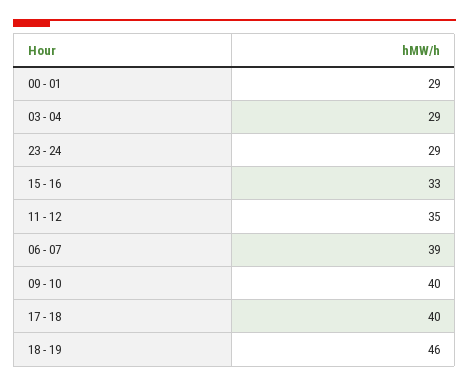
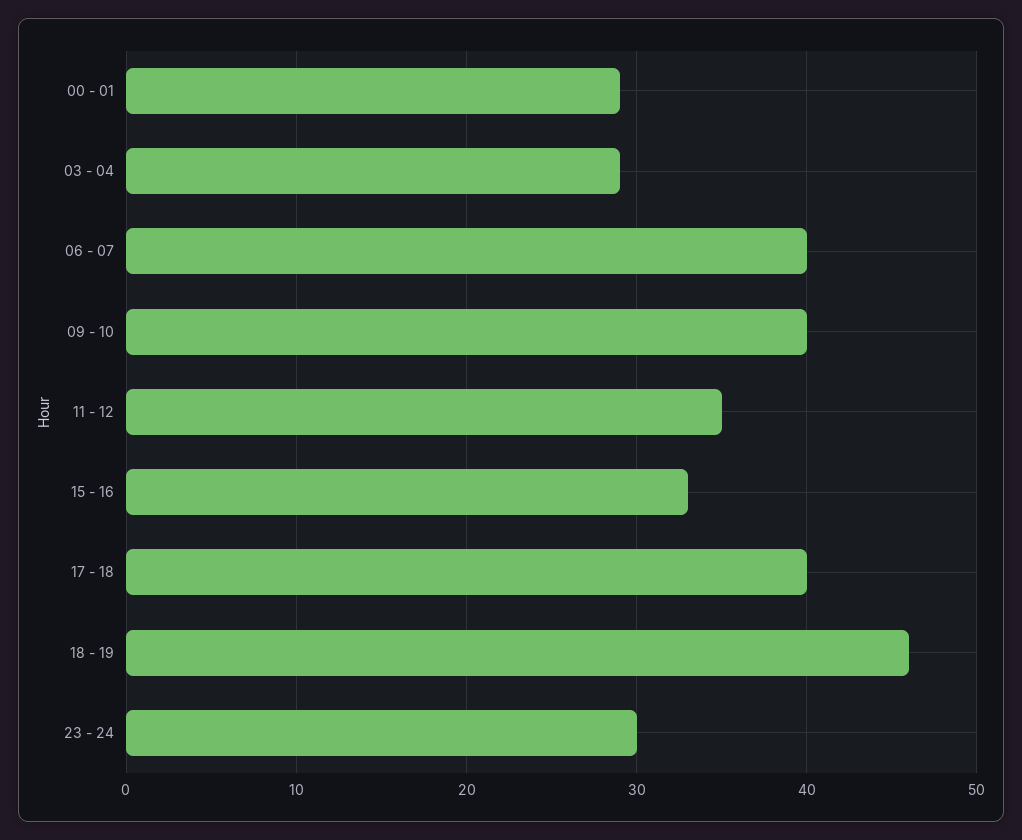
  {
    "00 - 01": 29,
    "03 - 04": 29,
-   "23 - 24": 29,
+   "23 - 24": 30,
    "15 - 16": 33,
    "11 - 12": 35,
-   "06 - 07": 39,
+   "06 - 07": 40,
    "09 - 10": 40,
    "17 - 18": 40,
    "18 - 19": 46
  }

